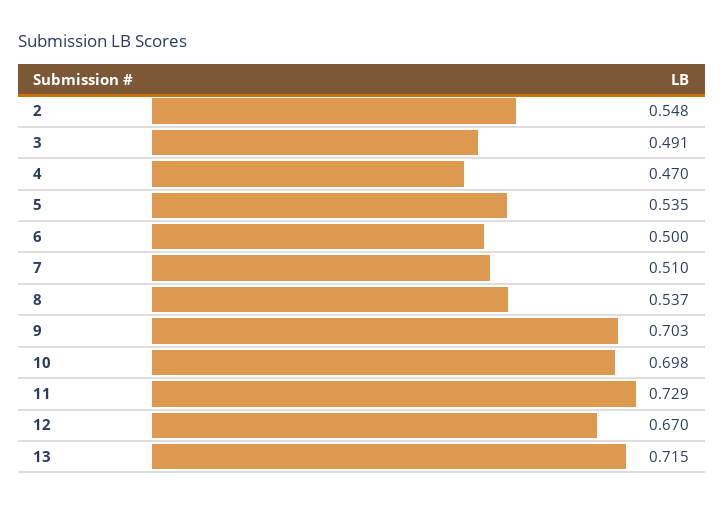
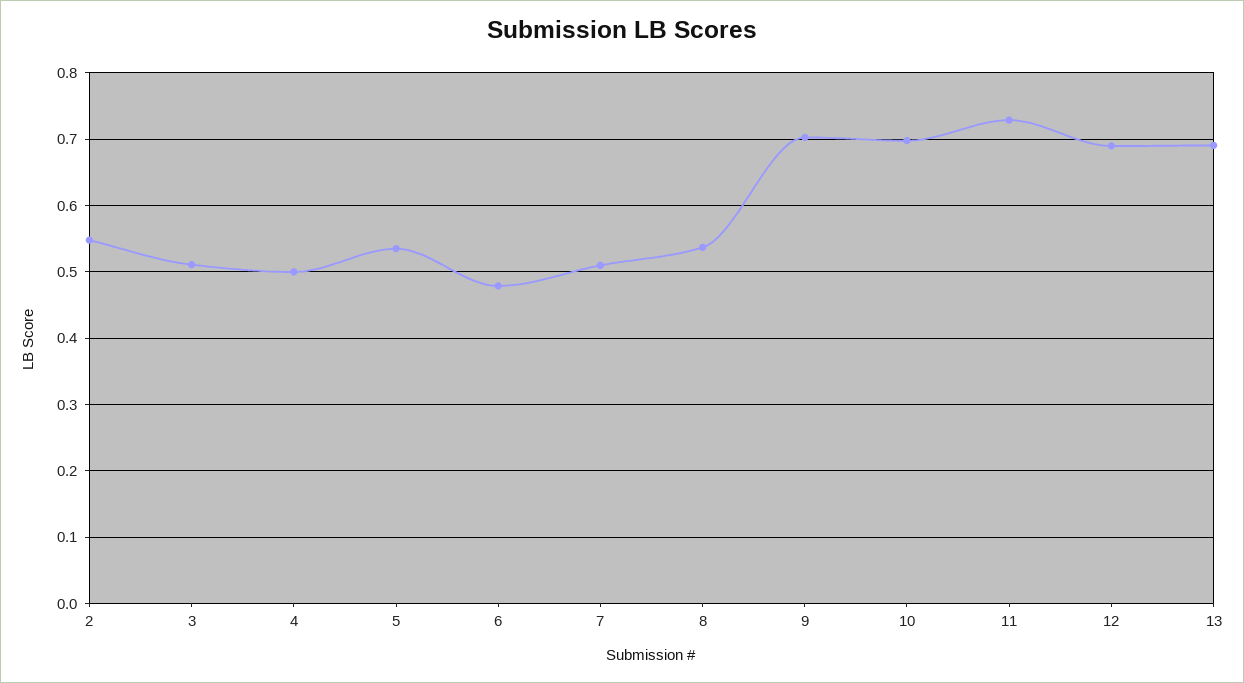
  {
    "2": 0.548,
-   "3": 0.491,
+   "3": 0.51,
-   "4": 0.47,
+   "4": 0.5,
    "5": 0.535,
-   "6": 0.5,
+   "6": 0.48,
    "7": 0.51,
    "8": 0.537,
    "9": 0.703,
    "10": 0.698,
    "11": 0.729,
-   "12": 0.67,
+   "12": 0.69,
-   "13": 0.715
+   "13": 0.69
  }

